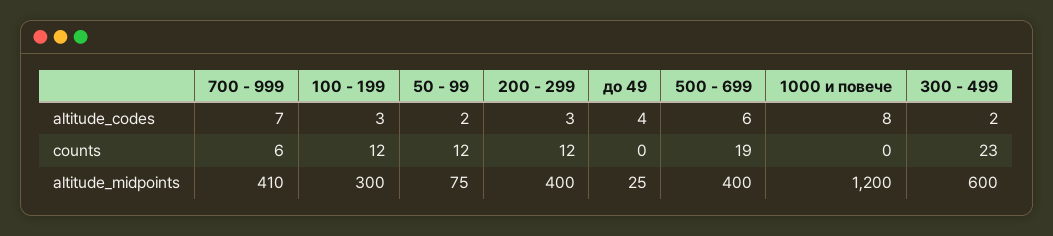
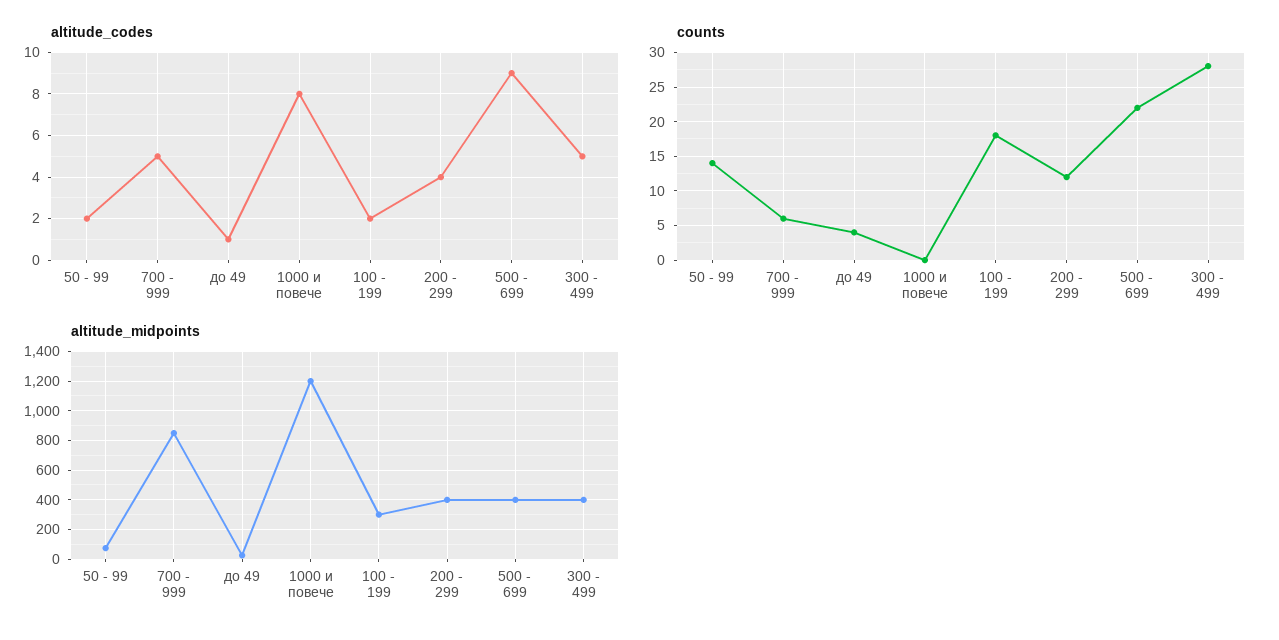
  {
    "altitude_codes": {
-     "700 - 999": 7,
+     "700 - 999": 5,
-     "100 - 199": 3,
+     "100 - 199": 2,
      "50 - 99": 2,
-     "200 - 299": 3,
+     "200 - 299": 4,
-     "до 49": 4,
+     "до 49": 1,
-     "500 - 699": 6,
+     "500 - 699": 9,
      "1000 и повече": 8,
-     "300 - 499": 2
+     "300 - 499": 5
    },
    "counts": {
      "700 - 999": 6,
-     "100 - 199": 12,
+     "100 - 199": 18,
-     "50 - 99": 12,
+     "50 - 99": 14,
      "200 - 299": 12,
-     "до 49": 0,
+     "до 49": 4,
-     "500 - 699": 19,
+     "500 - 699": 22,
      "1000 и повече": 0,
-     "300 - 499": 23
+     "300 - 499": 28
    },
    "altitude_midpoints": {
-     "700 - 999": 410,
+     "700 - 999": 850,
      "100 - 199": 300,
      "50 - 99": 75,
      "200 - 299": 400,
      "до 49": 25,
      "500 - 699": 400,
      "1000 и повече": 1200,
-     "300 - 499": 600
+     "300 - 499": 400
    }
  }

